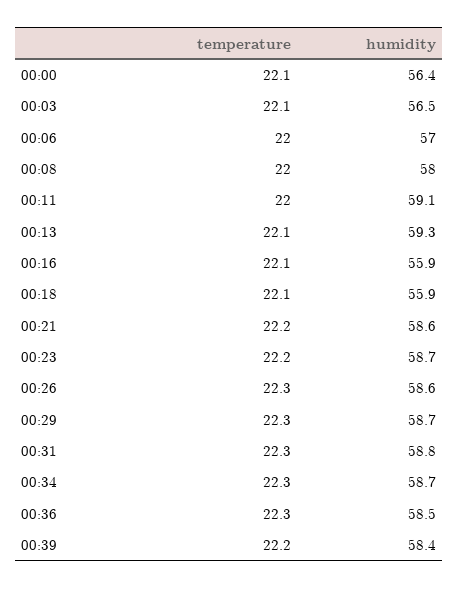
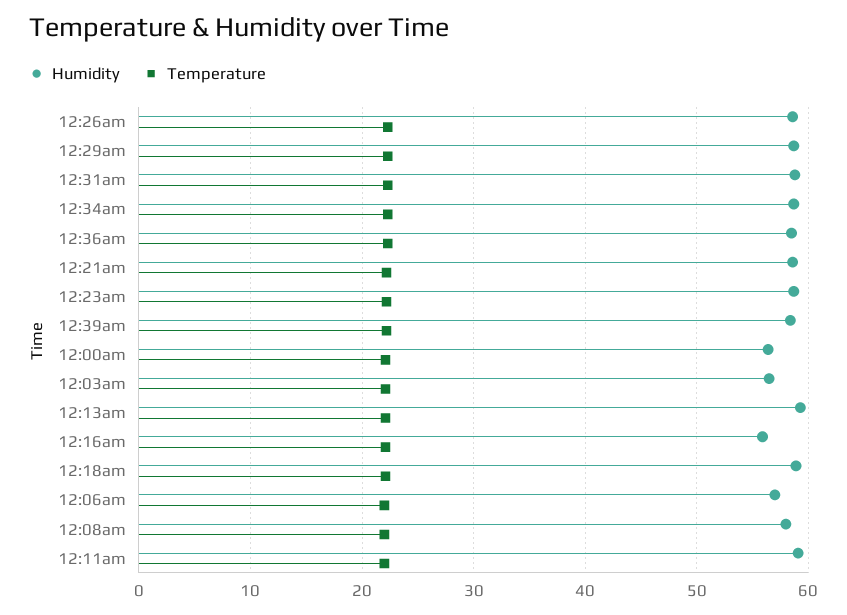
  {
    "temperature": {
      "00:00": 22.1,
      "00:03": 22.1,
      "00:06": 22,
      "00:08": 22,
      "00:11": 22,
      "00:13": 22.1,
      "00:16": 22.1,
      "00:18": 22.1,
      "00:21": 22.2,
      "00:23": 22.2,
      "00:26": 22.3,
      "00:29": 22.3,
      "00:31": 22.3,
      "00:34": 22.3,
      "00:36": 22.3,
      "00:39": 22.2
    },
    "humidity": {
      "00:00": 56.4,
      "00:03": 56.5,
      "00:06": 57,
      "00:08": 58,
      "00:11": 59.1,
      "00:13": 59.3,
      "00:16": 55.9,
-     "00:18": 55.9,
+     "00:18": 59,
      "00:21": 58.6,
      "00:23": 58.7,
      "00:26": 58.6,
      "00:29": 58.7,
      "00:31": 58.8,
      "00:34": 58.7,
      "00:36": 58.5,
      "00:39": 58.4
    }
  }

